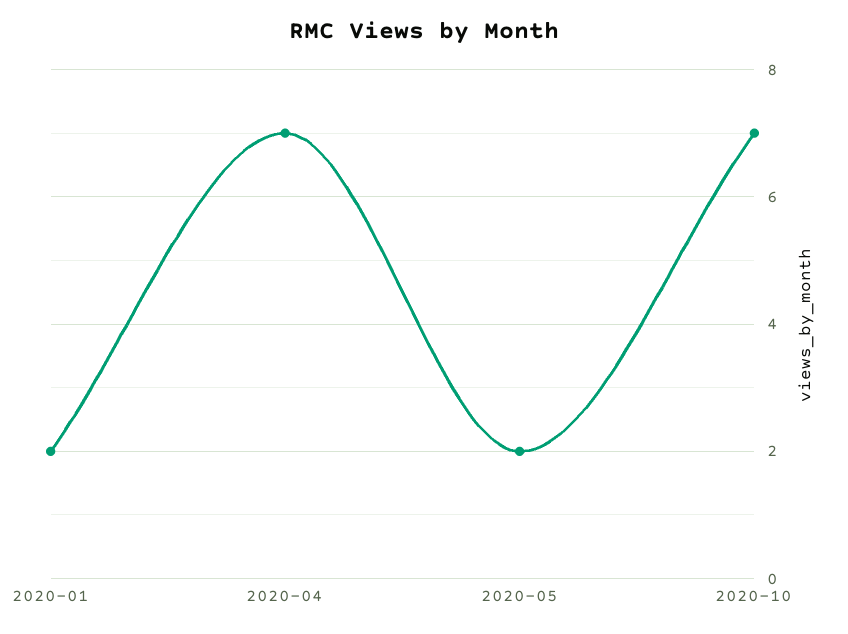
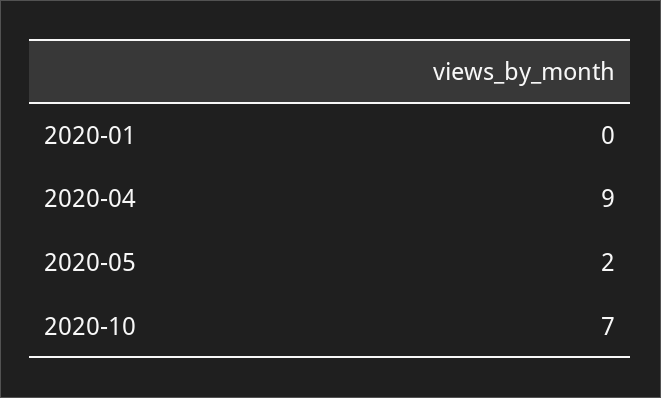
  {
-   "2020-01": 2,
+   "2020-01": 0,
-   "2020-04": 7,
+   "2020-04": 9,
    "2020-05": 2,
    "2020-10": 7
  }

